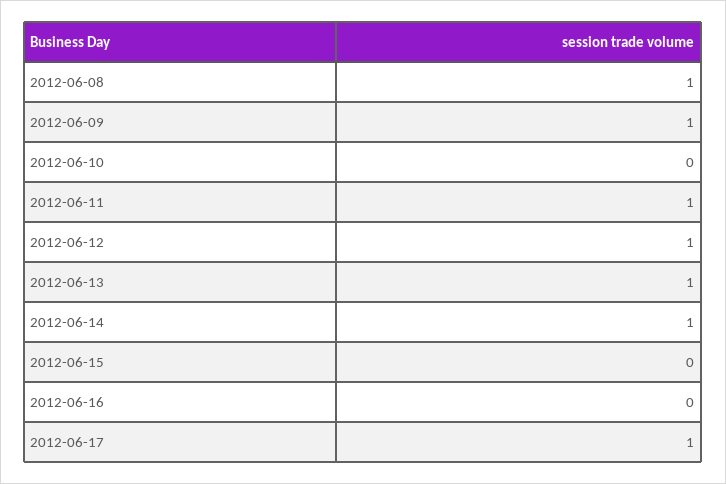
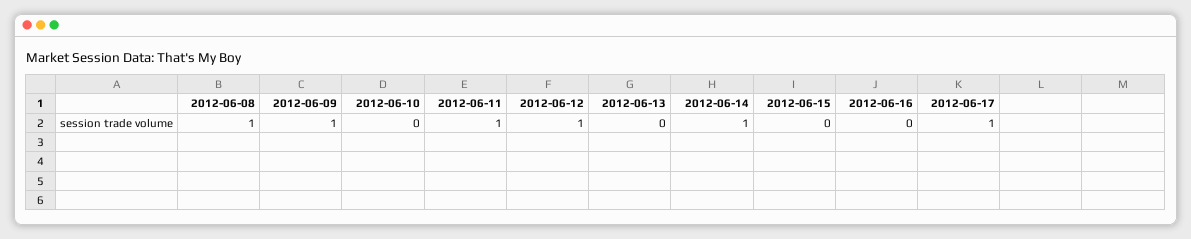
  {
    "2012-06-08": 1,
    "2012-06-09": 1,
    "2012-06-10": 0,
    "2012-06-11": 1,
    "2012-06-12": 1,
-   "2012-06-13": 1,
+   "2012-06-13": 0,
    "2012-06-14": 1,
    "2012-06-15": 0,
    "2012-06-16": 0,
    "2012-06-17": 1
  }

